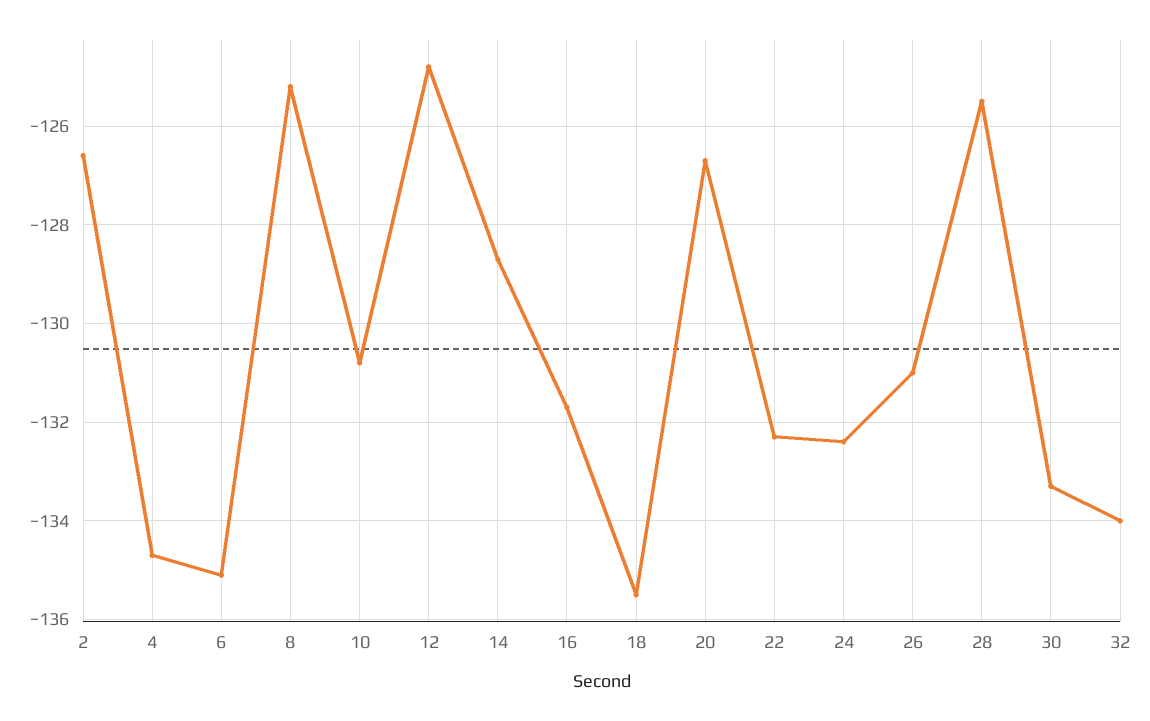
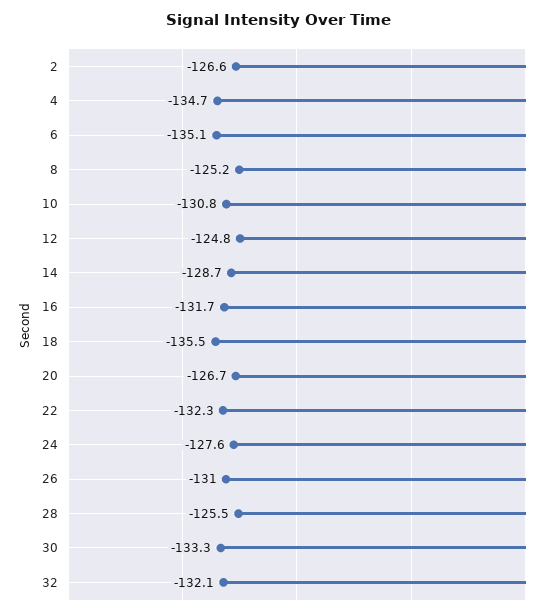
  {
    "2": -126.6,
    "4": -134.7,
    "6": -135.1,
    "8": -125.2,
    "10": -130.8,
    "12": -124.8,
    "14": -128.7,
    "16": -131.7,
    "18": -135.5,
    "20": -126.7,
    "22": -132.3,
-   "24": -132.5,
+   "24": -127.6,
    "26": -131,
    "28": -125.5,
    "30": -133.3,
-   "32": -134
+   "32": -132.1
  }

